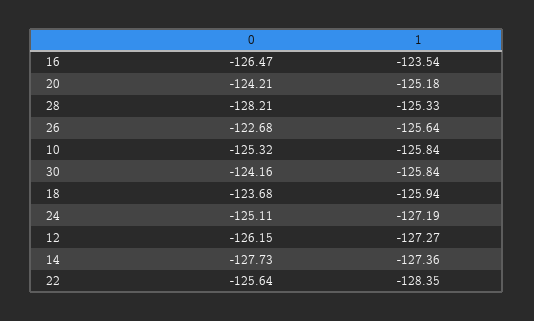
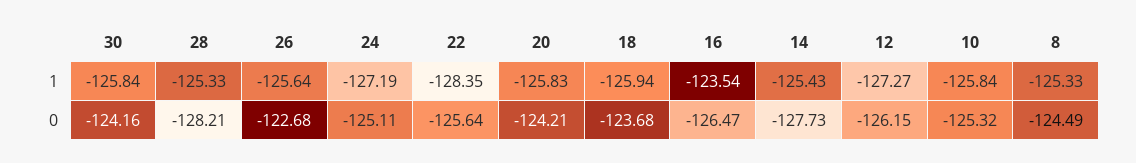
  {
    "0": {
      "16": -126.47,
      "20": -124.21,
      "28": -128.21,
      "26": -122.68,
      "10": -125.32,
      "30": -124.16,
      "18": -123.68,
      "24": -125.11,
      "12": -126.15,
      "14": -127.73,
-     "22": -125.64
+     "22": -125.64,
+     "8": -124.49
    },
    "1": {
      "16": -123.54,
-     "20": -125.18,
+     "20": -125.83,
      "28": -125.33,
      "26": -125.64,
      "10": -125.84,
      "30": -125.84,
      "18": -125.94,
      "24": -127.19,
      "12": -127.27,
-     "14": -127.36,
+     "14": -125.43,
-     "22": -128.35
+     "22": -128.35,
+     "8": -125.33
    }
  }

